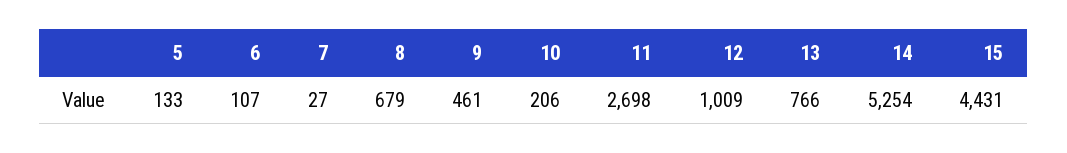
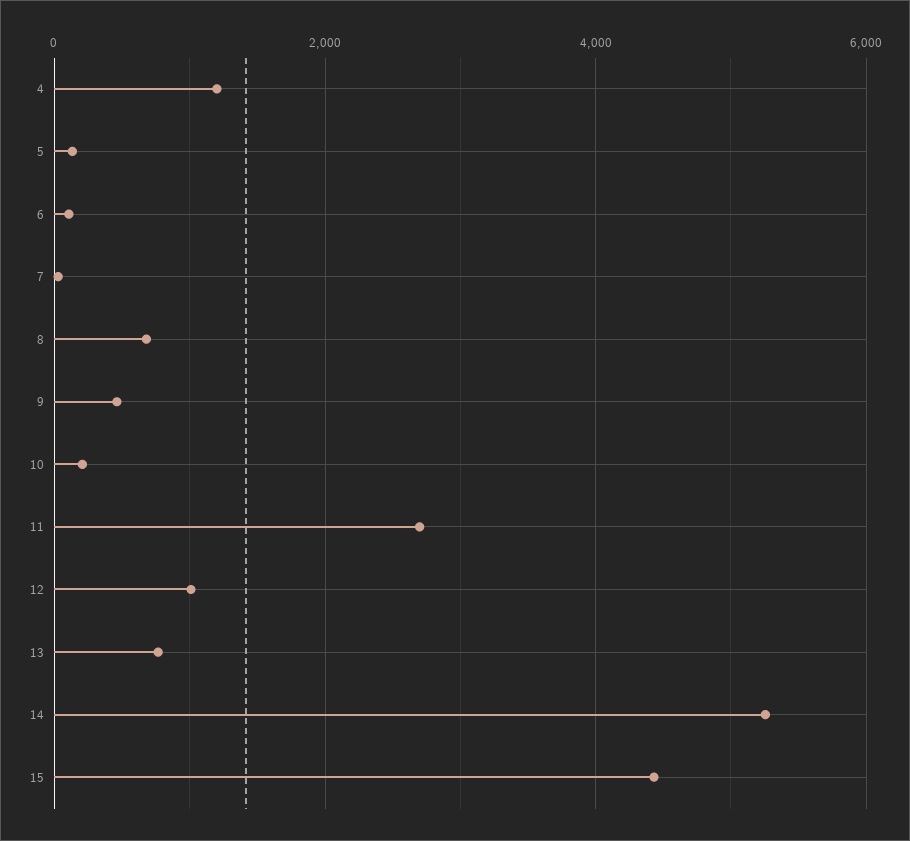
  {
    "5": 133,
    "6": 107,
    "7": 27,
    "8": 679,
    "9": 461,
    "10": 206,
    "11": 2698,
    "12": 1009,
    "13": 766,
    "14": 5254,
-   "15": 4431
+   "15": 4431,
+   "4": 1200
  }

